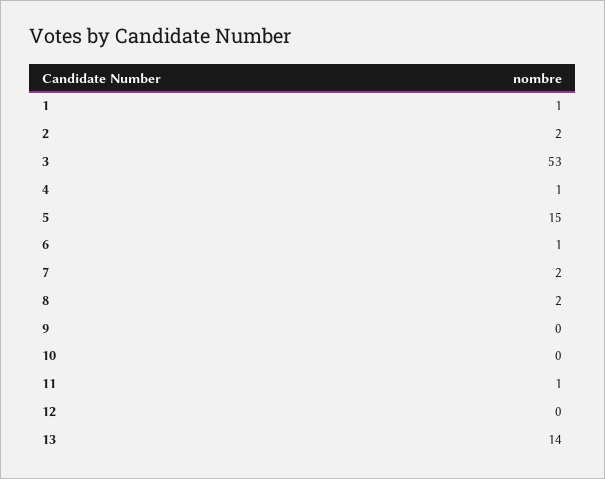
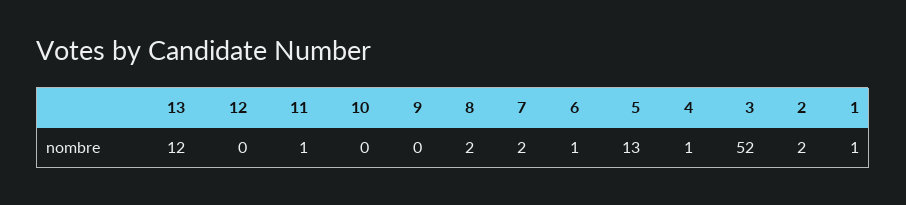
  {
    "1": 1,
    "2": 2,
-   "3": 53,
+   "3": 52,
    "4": 1,
-   "5": 15,
+   "5": 13,
    "6": 1,
    "7": 2,
    "8": 2,
    "9": 0,
    "10": 0,
    "11": 1,
    "12": 0,
-   "13": 14
+   "13": 12
  }

